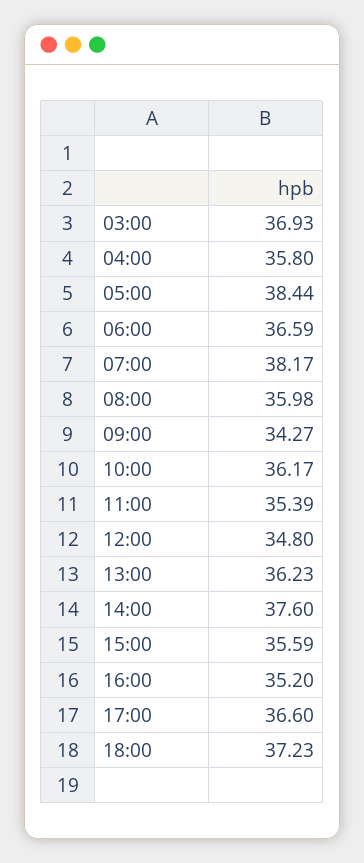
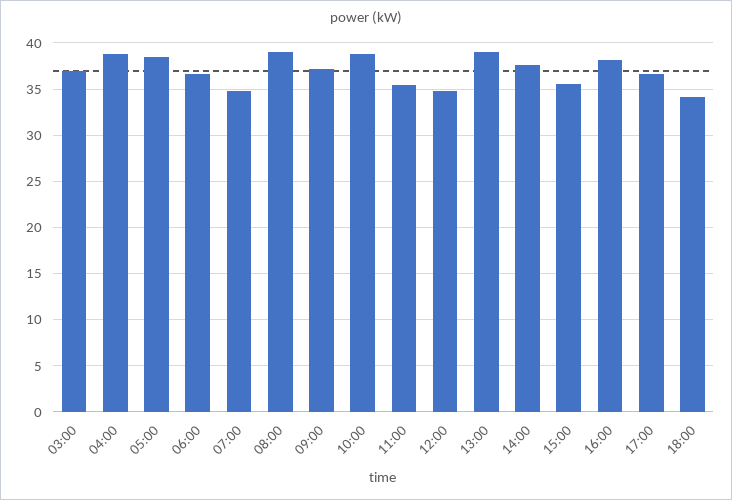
  {
    "03:00": 36.93,
-   "04:00": 35.8,
+   "04:00": 39,
    "05:00": 38.44,
    "06:00": 36.59,
-   "07:00": 38.17,
+   "07:00": 35,
-   "08:00": 35.98,
+   "08:00": 39,
-   "09:00": 34.27,
+   "09:00": 37,
-   "10:00": 36.17,
+   "10:00": 39,
    "11:00": 35.39,
    "12:00": 34.8,
-   "13:00": 36.23,
+   "13:00": 39,
    "14:00": 37.6,
    "15:00": 35.59,
-   "16:00": 35.2,
+   "16:00": 38,
    "17:00": 36.6,
-   "18:00": 37.23
+   "18:00": 34
  }

